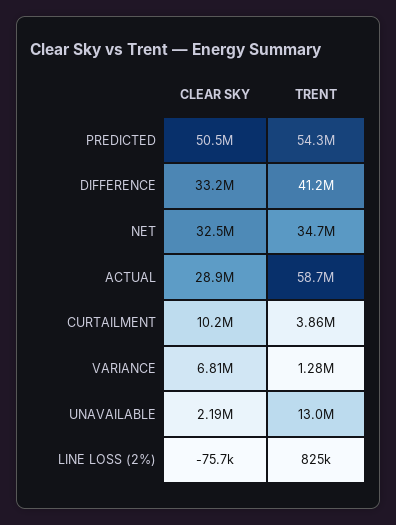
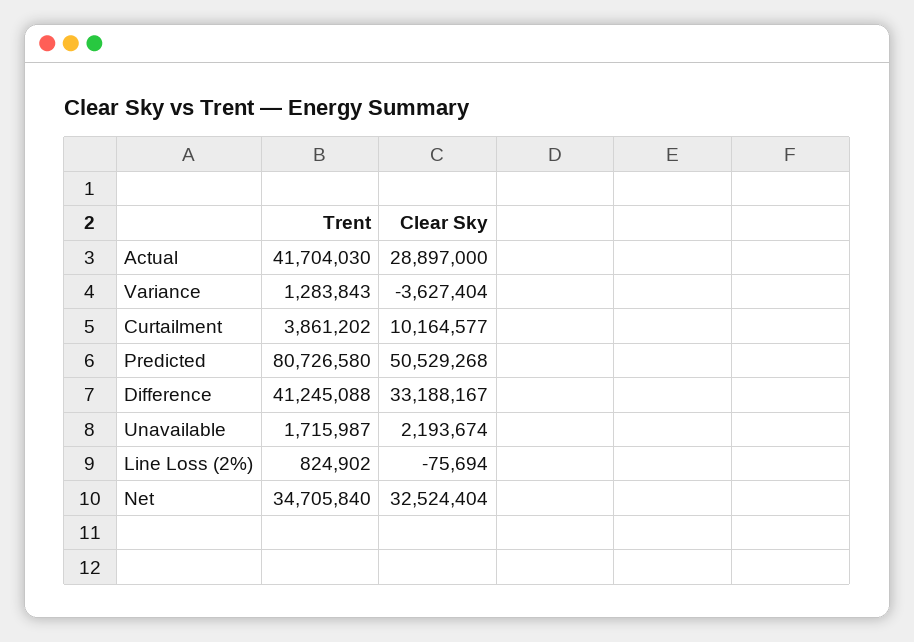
  {
    "CLEAR SKY": {
      "PREDICTED": 50529268,
      "DIFFERENCE": 33188167,
      "NET": 32524404,
      "ACTUAL": 28897000,
      "CURTAILMENT": 10164577,
-     "VARIANCE": 6810000,
+     "VARIANCE": -3627404,
      "UNAVAILABLE": 2193674,
      "LINE LOSS (2%)": -75694
    },
    "TRENT": {
-     "PREDICTED": 54300000,
+     "PREDICTED": 80726580,
      "DIFFERENCE": 41245088,
      "NET": 34705840,
-     "ACTUAL": 58700000,
+     "ACTUAL": 41704030,
      "CURTAILMENT": 3861202,
      "VARIANCE": 1283843,
-     "UNAVAILABLE": 13000000,
+     "UNAVAILABLE": 1715987,
      "LINE LOSS (2%)": 824902
    }
  }

